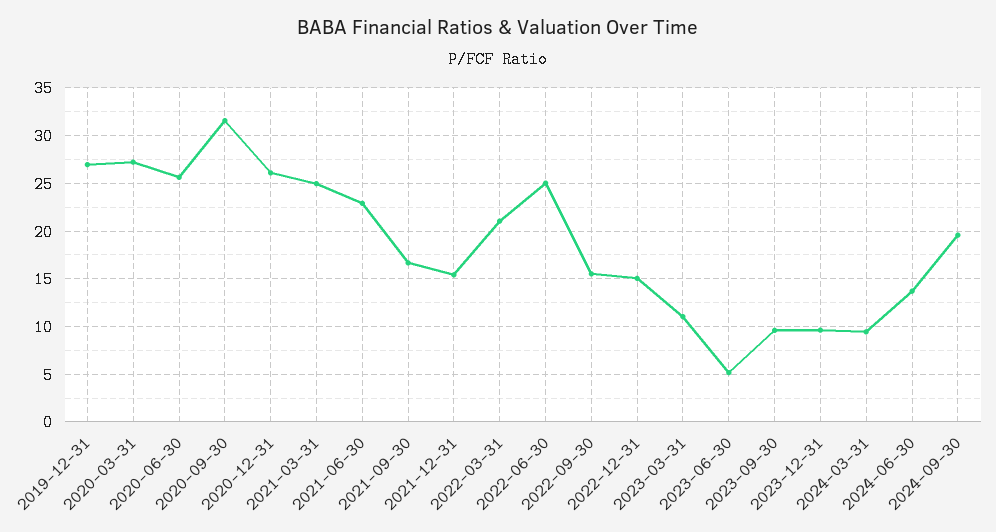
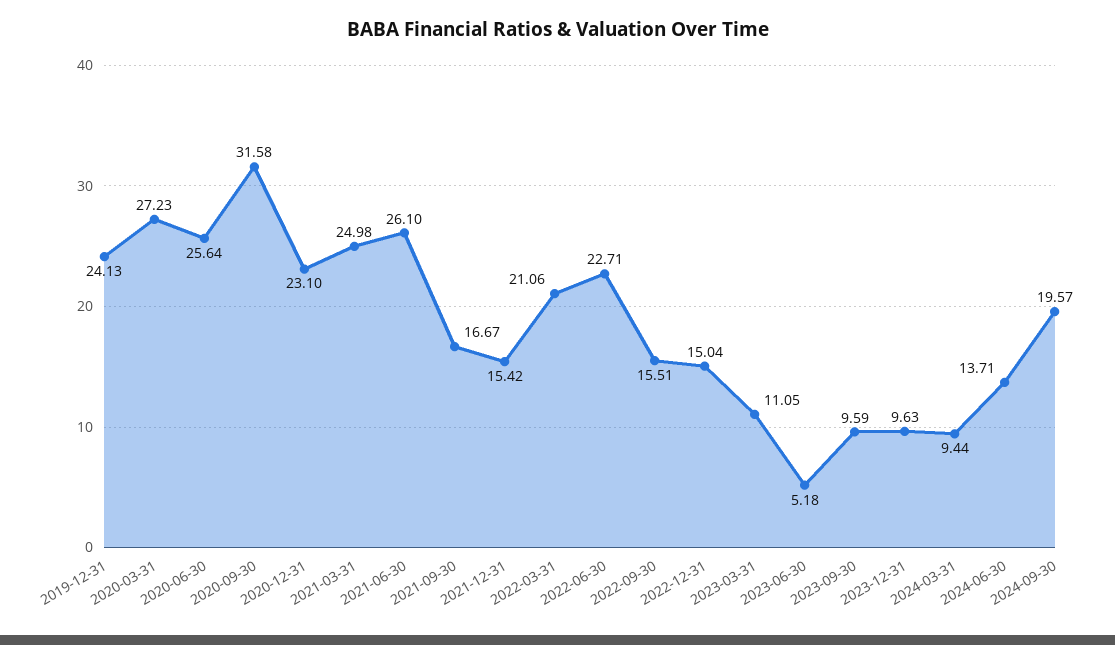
  {
-   "2019-12-31": 27,
+   "2019-12-31": 24.13,
    "2020-03-31": 27.23,
    "2020-06-30": 25.64,
    "2020-09-30": 31.58,
-   "2020-12-31": 26,
+   "2020-12-31": 23.1,
    "2021-03-31": 24.98,
-   "2021-06-30": 23,
+   "2021-06-30": 26.1,
    "2021-09-30": 16.67,
    "2021-12-31": 15.42,
    "2022-03-31": 21.06,
-   "2022-06-30": 25,
+   "2022-06-30": 22.71,
    "2022-09-30": 15.51,
    "2022-12-31": 15.04,
    "2023-03-31": 11.05,
    "2023-06-30": 5.18,
    "2023-09-30": 9.59,
    "2023-12-31": 9.63,
    "2024-03-31": 9.44,
    "2024-06-30": 13.71,
    "2024-09-30": 19.57
  }

